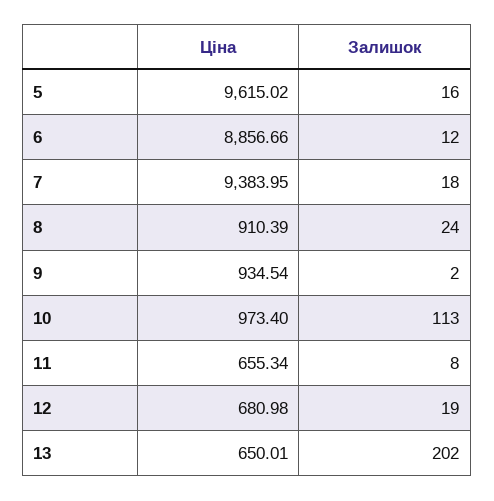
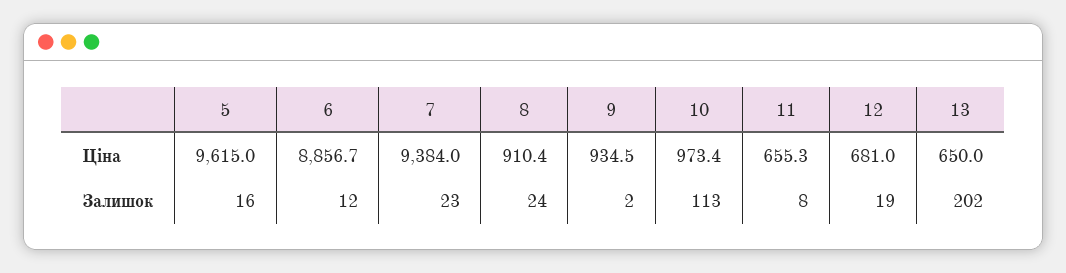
  {
    "Ціна": {
      "5": 9615.02,
      "6": 8856.66,
      "7": 9383.95,
      "8": 910.39,
      "9": 934.54,
      "10": 973.4,
      "11": 655.34,
      "12": 680.98,
      "13": 650.01
    },
    "Залишок": {
      "5": 16,
      "6": 12,
-     "7": 18,
+     "7": 23,
      "8": 24,
      "9": 2,
      "10": 113,
      "11": 8,
      "12": 19,
      "13": 202
    }
  }

